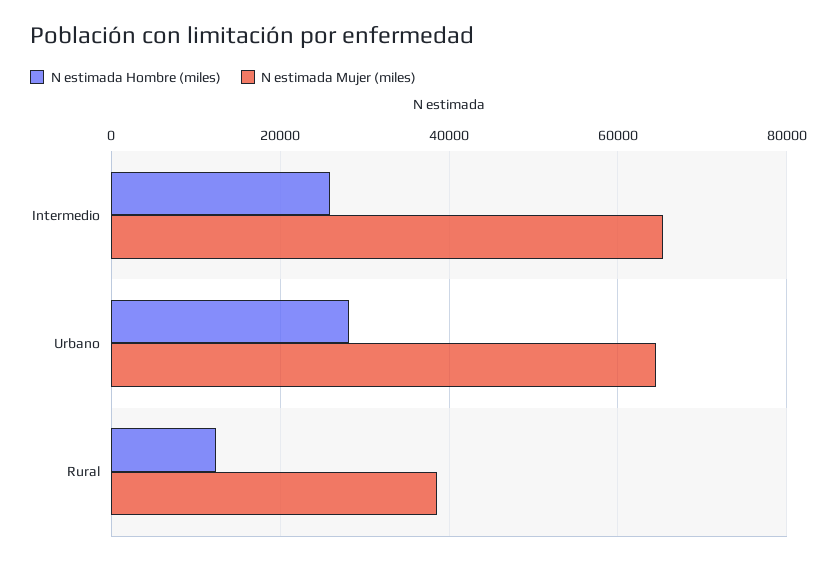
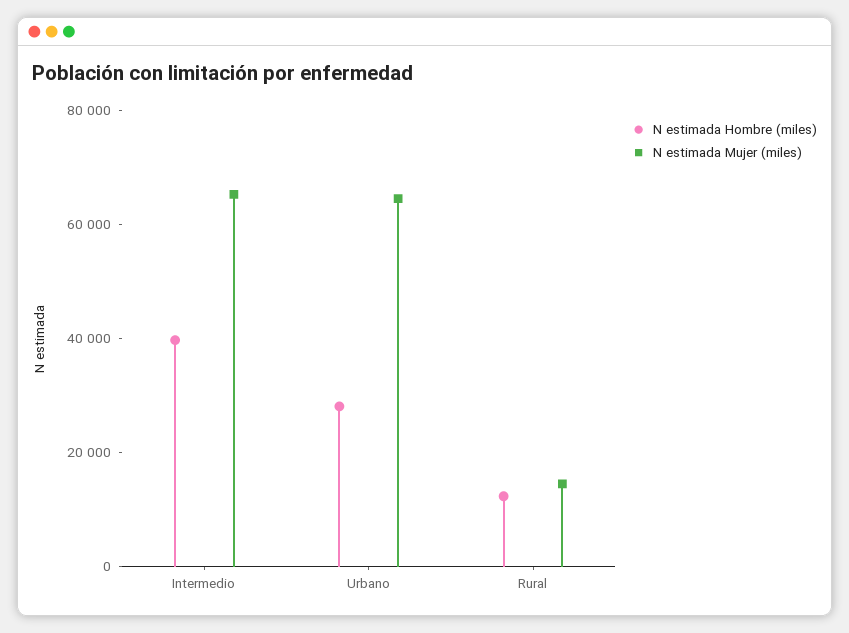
  {
    "N estimada Hombre (miles)": {
-     "Intermedio": 26000,
+     "Intermedio": 40000,
      "Urbano": 28000,
      "Rural": 12000
    },
    "N estimada Mujer (miles)": {
      "Intermedio": 66000,
      "Urbano": 64000,
-     "Rural": 38000
+     "Rural": 15000
    }
  }

